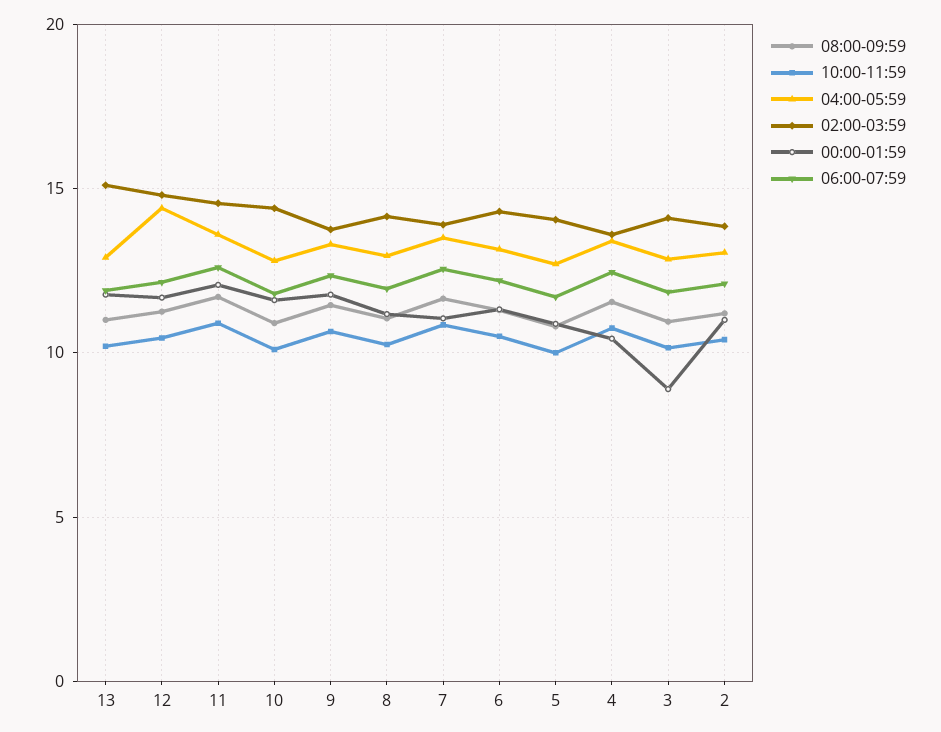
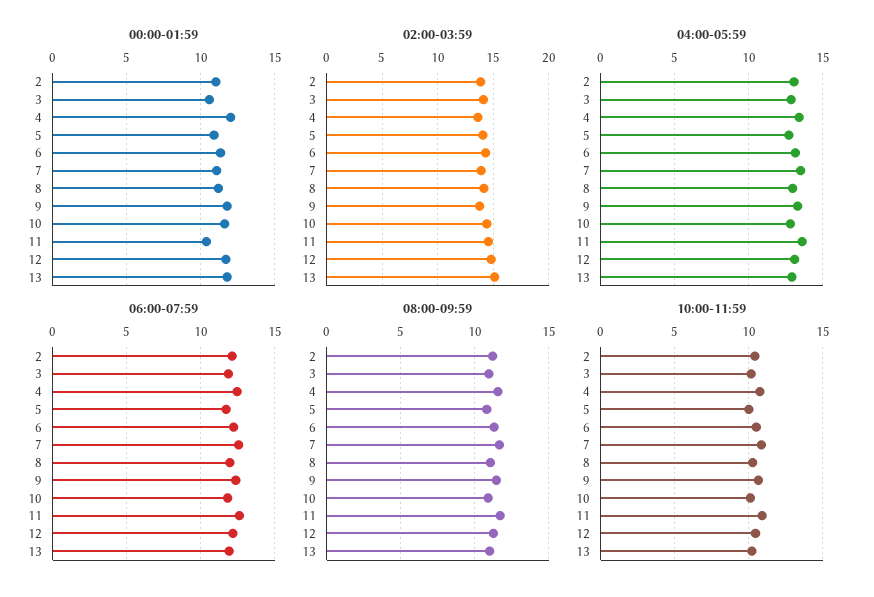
  {
    "08:00-09:59": {
      "13": 11,
      "12": 11.5,
      "11": 11.5,
      "10": 11,
      "9": 11.5,
      "8": 11,
      "7": 11.5,
      "6": 11.5,
      "5": 11,
      "4": 11.5,
      "3": 11,
      "2": 11
    },
    "10:00-11:59": {
      "13": 10,
      "12": 10.5,
      "11": 11,
      "10": 10,
      "9": 10.5,
      "8": 10.5,
      "7": 11,
      "6": 10.5,
      "5": 10,
      "4": 11,
      "3": 10,
      "2": 10.5
    },
    "04:00-05:59": {
      "13": 13,
-     "12": 14.5,
+     "12": 13,
      "11": 13.5,
      "10": 13,
      "9": 13.5,
      "8": 13,
      "7": 13.5,
      "6": 13,
      "5": 12.5,
      "4": 13.5,
      "3": 13,
      "2": 13
    },
    "02:00-03:59": {
      "13": 15,
      "12": 15,
      "11": 14.5,
      "10": 14.5,
      "9": 14,
      "8": 14,
      "7": 14,
      "6": 14.5,
      "5": 14,
      "4": 13.5,
      "3": 14,
      "2": 14
    },
    "00:00-01:59": {
      "13": 12,
      "12": 11.5,
-     "11": 12,
+     "11": 10.5,
      "10": 11.5,
      "9": 12,
      "8": 11,
      "7": 11,
      "6": 11.5,
      "5": 11,
-     "4": 10.5,
+     "4": 12,
-     "3": 9,
+     "3": 10.5,
      "2": 11
    },
    "06:00-07:59": {
      "13": 12,
      "12": 12,
      "11": 12.5,
      "10": 12,
      "9": 12.5,
      "8": 12,
      "7": 12.5,
      "6": 12,
      "5": 11.5,
      "4": 12.5,
      "3": 12,
      "2": 12
    }
  }

